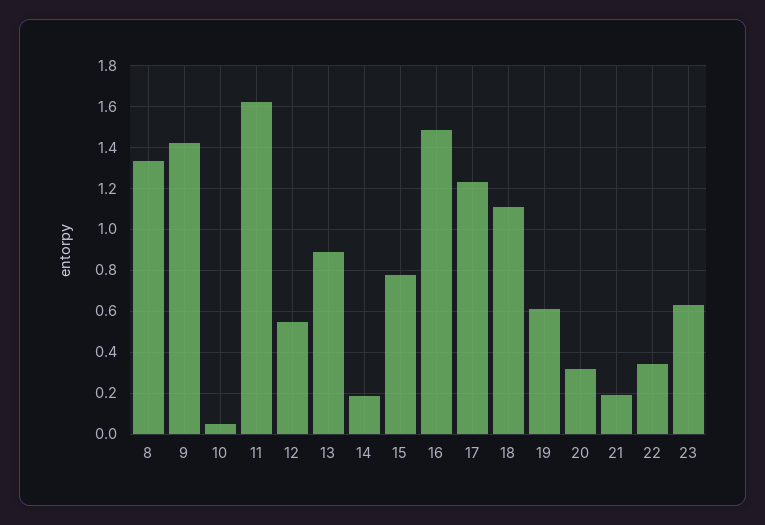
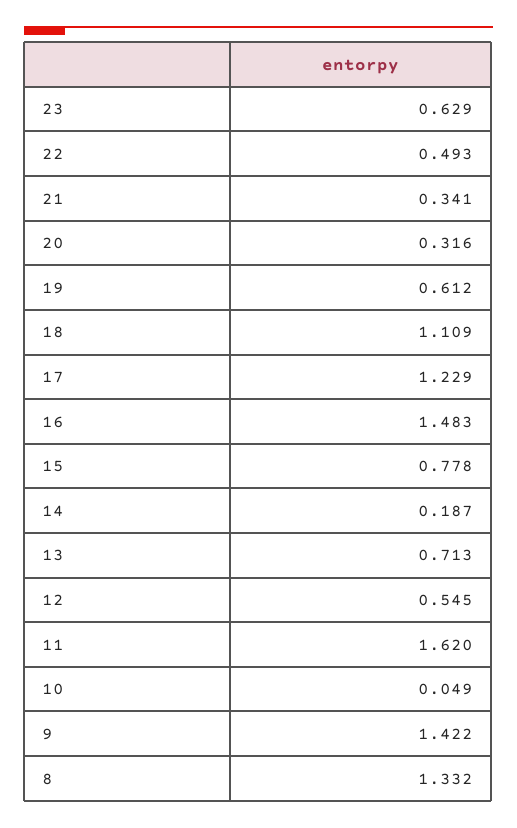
  {
    "8": 1.332,
    "9": 1.422,
    "10": 0.049,
    "11": 1.62,
    "12": 0.545,
-   "13": 0.9,
+   "13": 0.713,
    "14": 0.187,
    "15": 0.778,
    "16": 1.483,
    "17": 1.229,
    "18": 1.109,
    "19": 0.612,
    "20": 0.316,
-   "21": 0.2,
+   "21": 0.341,
-   "22": 0.35,
+   "22": 0.493,
    "23": 0.629
  }

